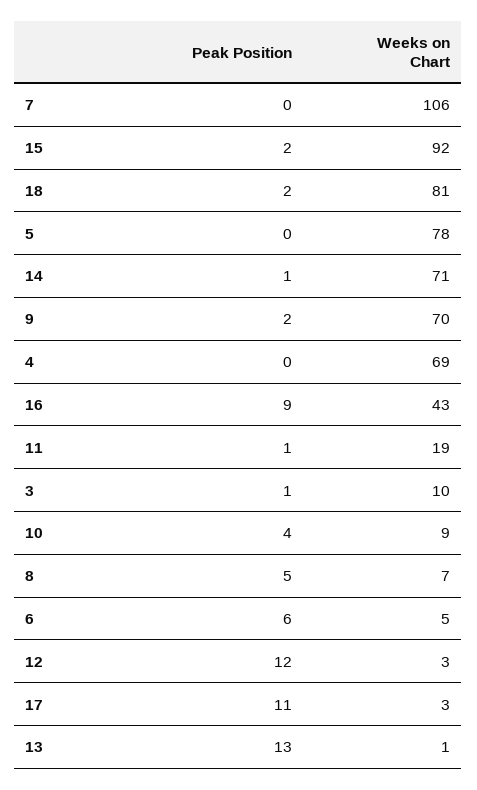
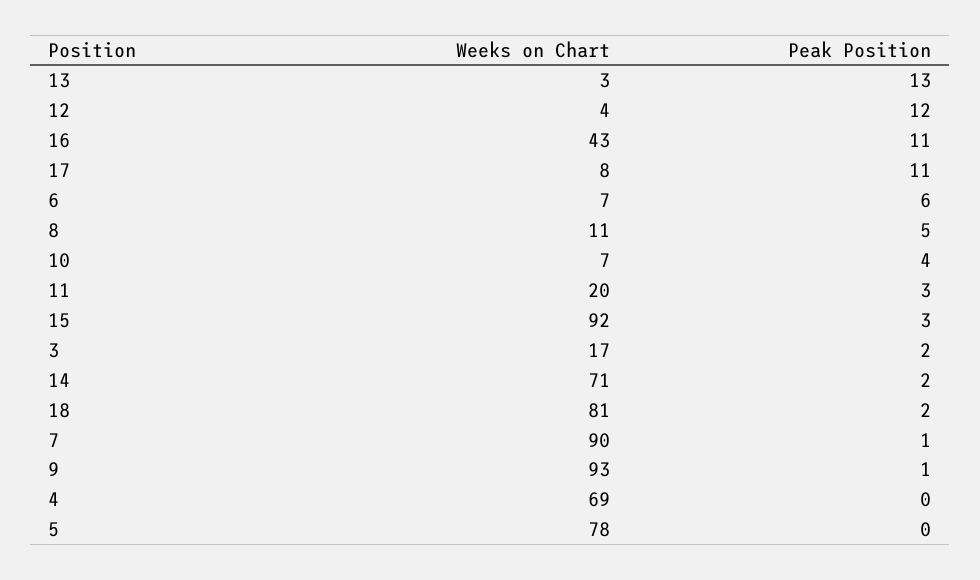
  {
    "Peak Position": {
-     "7": 0,
+     "7": 1,
-     "15": 2,
+     "15": 3,
      "18": 2,
      "5": 0,
-     "14": 1,
+     "14": 2,
-     "9": 2,
+     "9": 1,
      "4": 0,
-     "16": 9,
+     "16": 11,
-     "11": 1,
+     "11": 3,
-     "3": 1,
+     "3": 2,
      "10": 4,
      "8": 5,
      "6": 6,
      "12": 12,
      "17": 11,
      "13": 13
    },
    "Weeks on Chart": {
-     "7": 106,
+     "7": 90,
      "15": 92,
      "18": 81,
      "5": 78,
      "14": 71,
-     "9": 70,
+     "9": 93,
      "4": 69,
      "16": 43,
-     "11": 19,
+     "11": 20,
-     "3": 10,
+     "3": 17,
-     "10": 9,
+     "10": 7,
-     "8": 7,
+     "8": 11,
-     "6": 5,
+     "6": 7,
-     "12": 3,
+     "12": 4,
-     "17": 3,
+     "17": 8,
-     "13": 1
+     "13": 3
    }
  }

